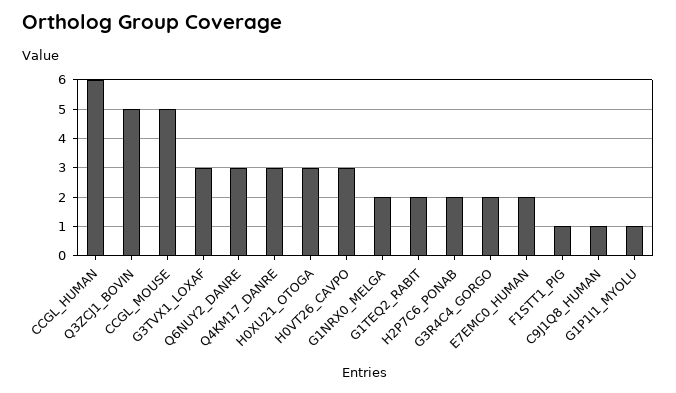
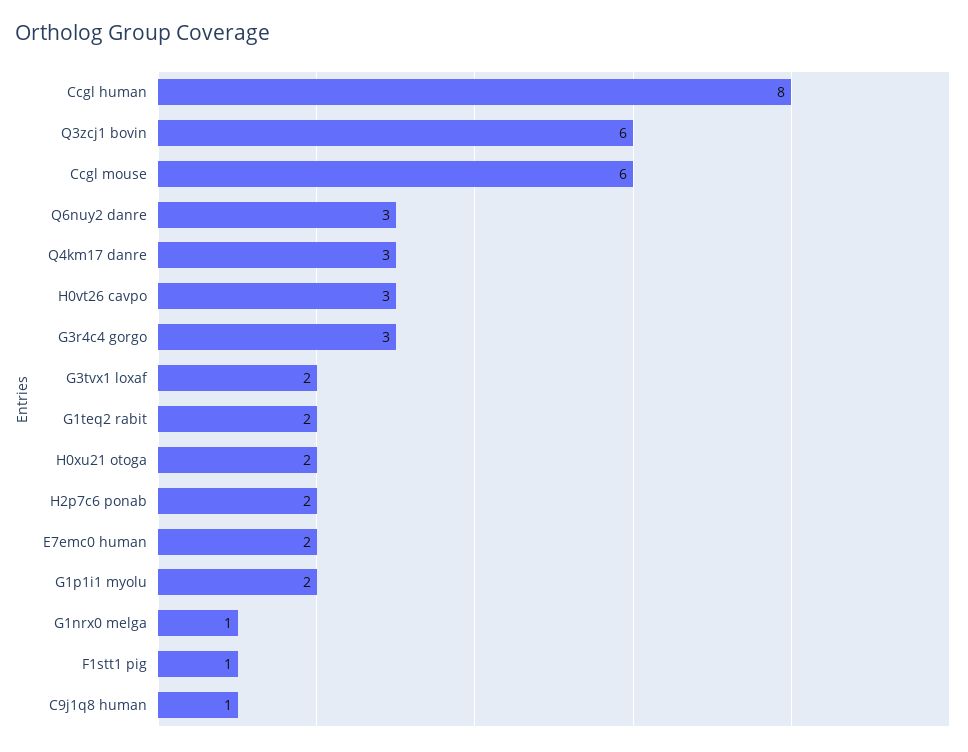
  {
-   "CCGL_HUMAN": 6,
+   "CCGL_HUMAN": 8,
-   "Q3ZCJ1_BOVIN": 5,
+   "Q3ZCJ1_BOVIN": 6,
-   "CCGL_MOUSE": 5,
+   "CCGL_MOUSE": 6,
-   "G3TVX1_LOXAF": 3,
+   "G3TVX1_LOXAF": 2,
    "Q6NUY2_DANRE": 3,
    "Q4KM17_DANRE": 3,
-   "H0XU21_OTOGA": 3,
+   "H0XU21_OTOGA": 2,
    "H0VT26_CAVPO": 3,
-   "G1NRX0_MELGA": 2,
+   "G1NRX0_MELGA": 1,
    "G1TEQ2_RABIT": 2,
    "H2P7C6_PONAB": 2,
-   "G3R4C4_GORGO": 2,
+   "G3R4C4_GORGO": 3,
    "E7EMC0_HUMAN": 2,
    "F1STT1_PIG": 1,
    "C9J1Q8_HUMAN": 1,
-   "G1P1I1_MYOLU": 1
+   "G1P1I1_MYOLU": 2
  }

